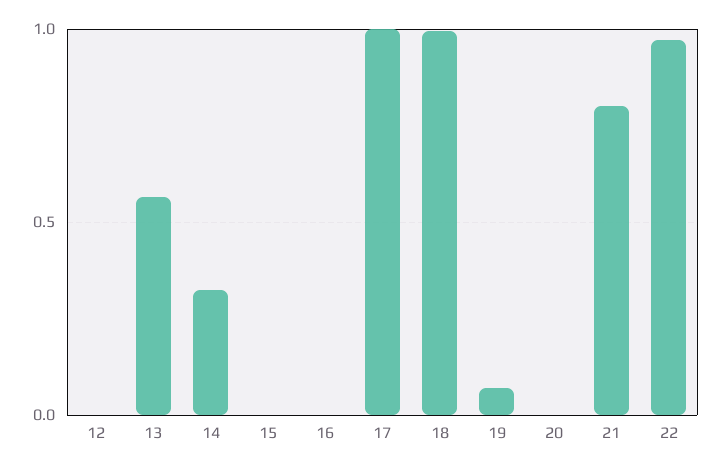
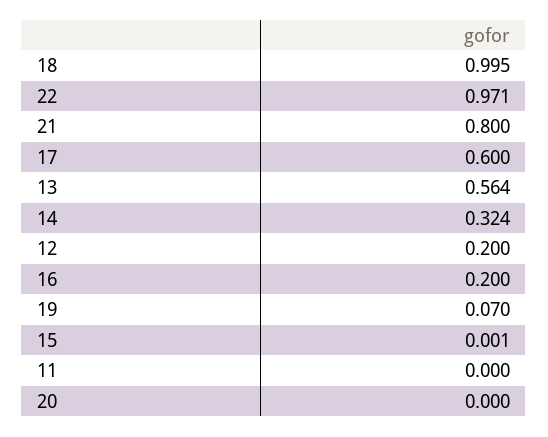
  {
-   "12": 0,
+   "12": 0.2,
    "13": 0.564,
    "14": 0.324,
    "15": 0.001,
-   "16": 0,
+   "16": 0.2,
-   "17": 1,
+   "17": 0.6,
    "18": 0.995,
    "19": 0.07,
    "20": 0,
    "21": 0.8,
-   "22": 0.971
+   "22": 0.971,
+   "11": 0
  }

